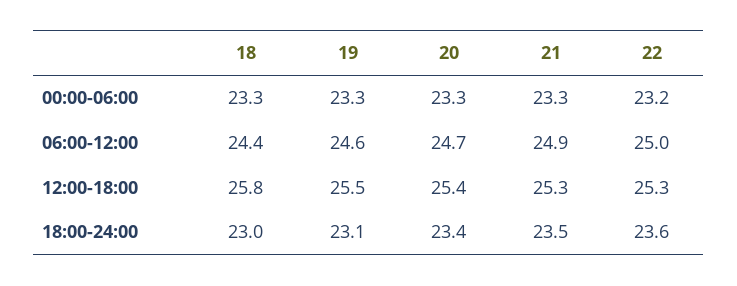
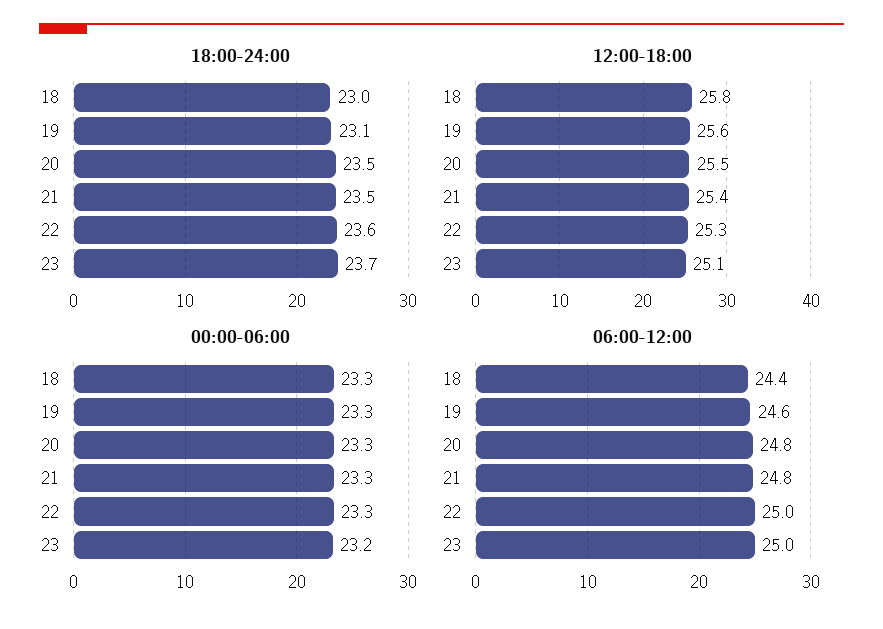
  {
    "00:00-06:00": {
      "18": 23.3,
      "19": 23.3,
      "20": 23.3,
      "21": 23.3,
-     "22": 23.2
+     "22": 23.3,
+     "23": 23.2
    },
    "06:00-12:00": {
      "18": 24.4,
      "19": 24.6,
-     "20": 24.7,
+     "20": 24.8,
-     "21": 24.9,
+     "21": 24.8,
-     "22": 25
+     "22": 25,
+     "23": 25
    },
    "12:00-18:00": {
      "18": 25.8,
-     "19": 25.5,
+     "19": 25.6,
-     "20": 25.4,
+     "20": 25.5,
-     "21": 25.3,
+     "21": 25.4,
-     "22": 25.3
+     "22": 25.3,
+     "23": 25.1
    },
    "18:00-24:00": {
      "18": 23,
      "19": 23.1,
-     "20": 23.4,
+     "20": 23.5,
      "21": 23.5,
-     "22": 23.6
+     "22": 23.6,
+     "23": 23.7
    }
  }

